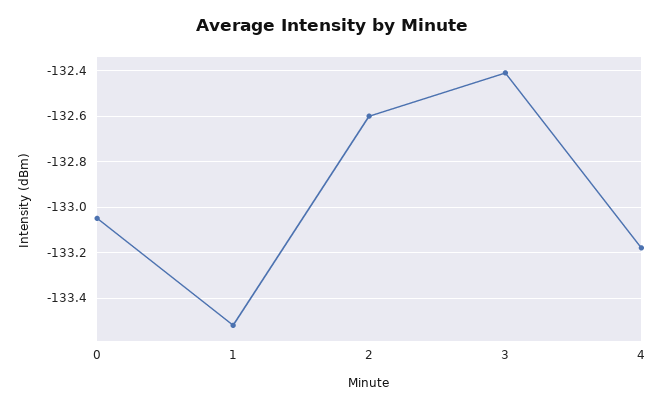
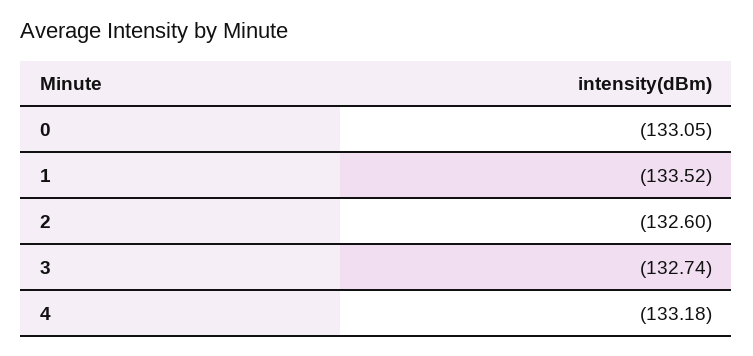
  {
    "0": -133.05,
    "1": -133.52,
    "2": -132.6,
-   "3": -132.4,
+   "3": -132.74,
    "4": -133.18
  }

